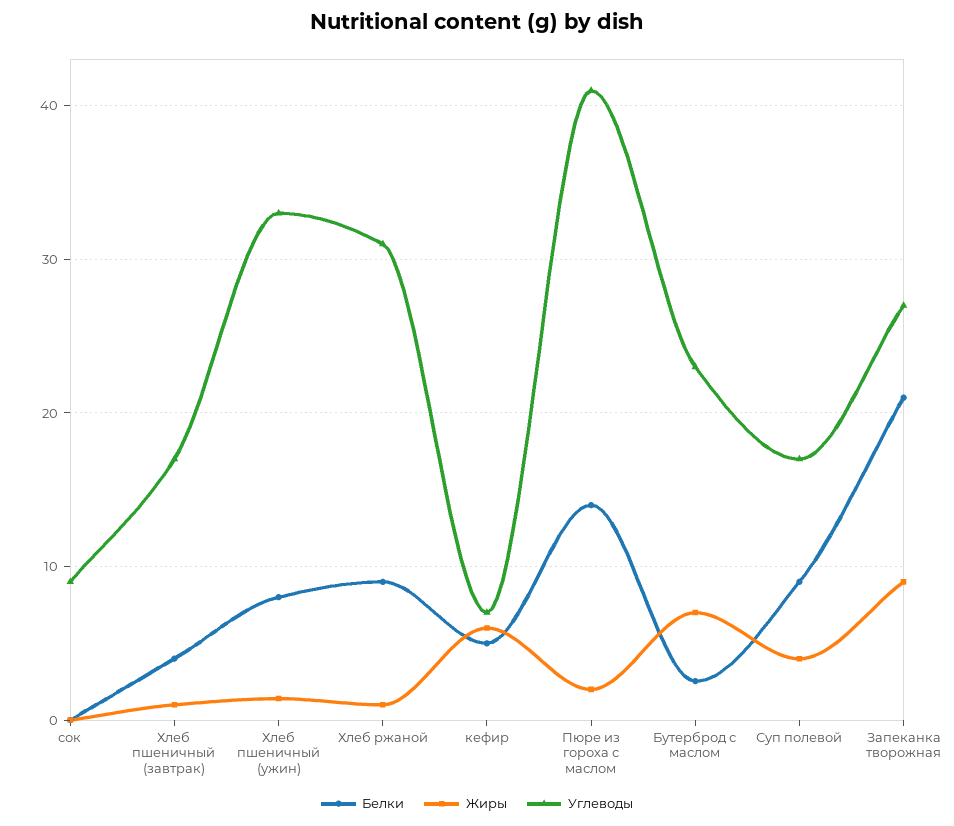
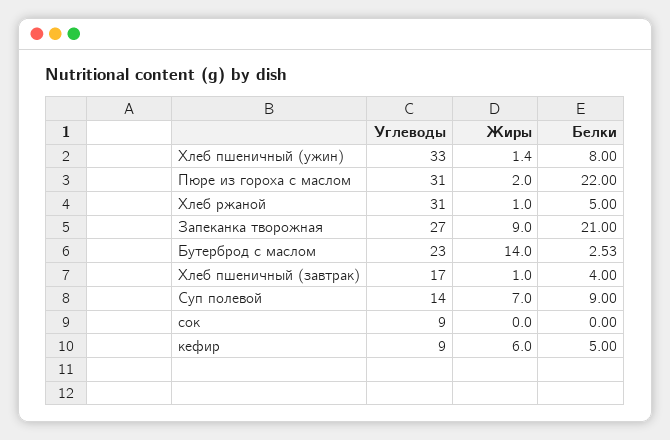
  {
    "Белки": {
      "сок": 0,
      "Хлеб пшеничный (завтрак)": 4,
      "Хлеб пшеничный (ужин)": 8,
-     "Хлеб ржаной": 9,
+     "Хлеб ржаной": 5,
      "кефир": 5,
-     "Пюре из гороха с маслом": 14,
+     "Пюре из гороха с маслом": 22,
      "Бутерброд с маслом": 2.53,
      "Суп полевой": 9,
      "Запеканка творожная": 21
    },
    "Жиры": {
      "сок": 0,
      "Хлеб пшеничный (завтрак)": 1,
      "Хлеб пшеничный (ужин)": 1.4,
      "Хлеб ржаной": 1,
      "кефир": 6,
      "Пюре из гороха с маслом": 2,
-     "Бутерброд с маслом": 7,
+     "Бутерброд с маслом": 14,
-     "Суп полевой": 4,
+     "Суп полевой": 7,
      "Запеканка творожная": 9
    },
    "Углеводы": {
      "сок": 9,
      "Хлеб пшеничный (завтрак)": 17,
      "Хлеб пшеничный (ужин)": 33,
      "Хлеб ржаной": 31,
-     "кефир": 7,
+     "кефир": 9,
-     "Пюре из гороха с маслом": 41,
+     "Пюре из гороха с маслом": 31,
      "Бутерброд с маслом": 23,
-     "Суп полевой": 17,
+     "Суп полевой": 14,
      "Запеканка творожная": 27
    }
  }

